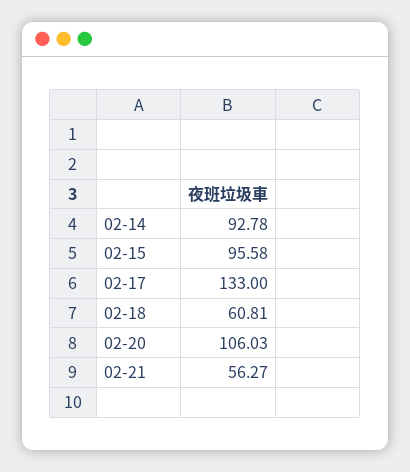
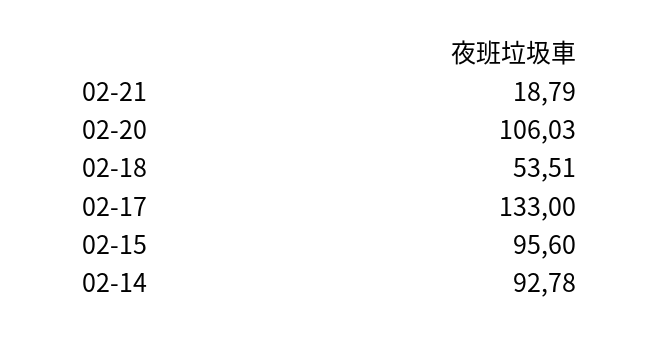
  {
    "02-14": 92.78,
-   "02-15": 95.58,
+   "02-15": 95.6,
    "02-17": 133,
-   "02-18": 60.81,
+   "02-18": 53.51,
    "02-20": 106.03,
-   "02-21": 56.27
+   "02-21": 18.79
  }

